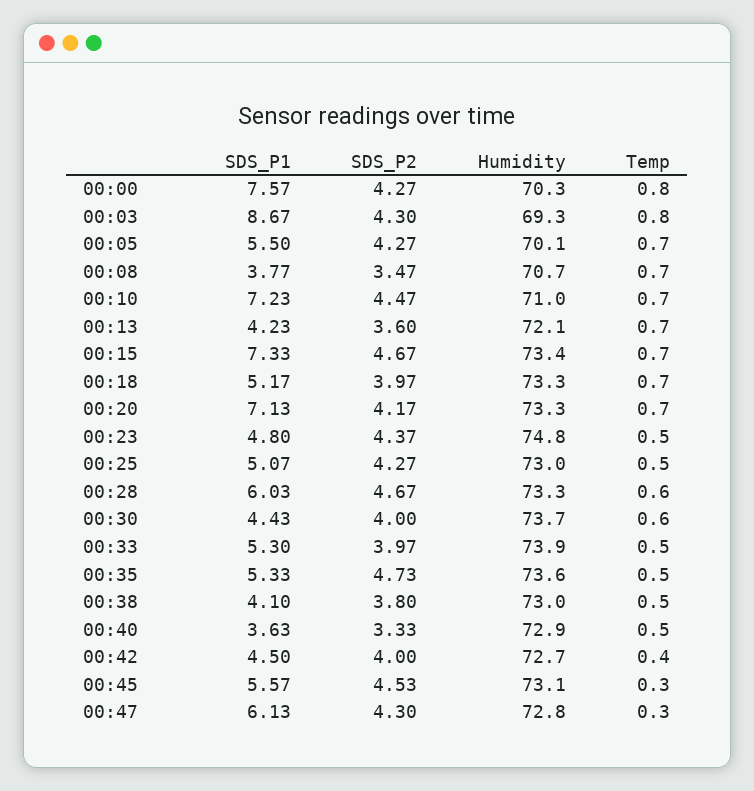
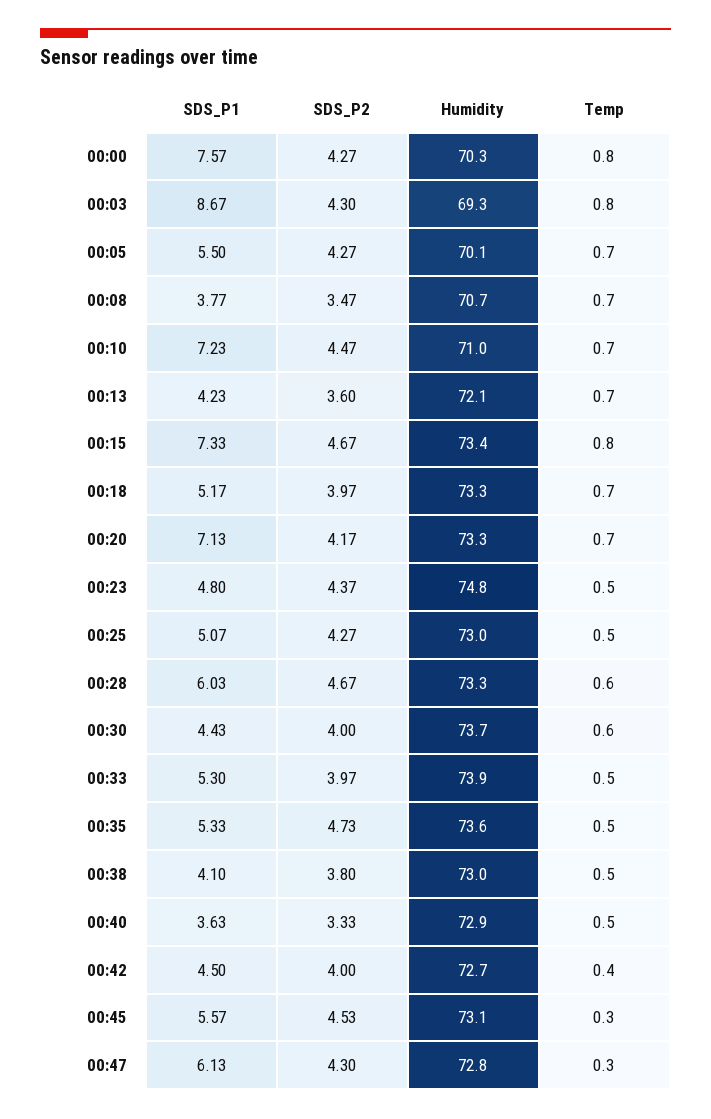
  {
    "SDS_P1": {
      "00:00": 7.57,
      "00:03": 8.67,
      "00:05": 5.5,
      "00:08": 3.77,
      "00:10": 7.23,
      "00:13": 4.23,
      "00:15": 7.33,
      "00:18": 5.17,
      "00:20": 7.13,
      "00:23": 4.8,
      "00:25": 5.07,
      "00:28": 6.03,
      "00:30": 4.43,
      "00:33": 5.3,
      "00:35": 5.33,
      "00:38": 4.1,
      "00:40": 3.63,
      "00:42": 4.5,
      "00:45": 5.57,
      "00:47": 6.13
    },
    "SDS_P2": {
      "00:00": 4.27,
      "00:03": 4.3,
      "00:05": 4.27,
      "00:08": 3.47,
      "00:10": 4.47,
      "00:13": 3.6,
      "00:15": 4.67,
      "00:18": 3.97,
      "00:20": 4.17,
      "00:23": 4.37,
      "00:25": 4.27,
      "00:28": 4.67,
      "00:30": 4,
      "00:33": 3.97,
      "00:35": 4.73,
      "00:38": 3.8,
      "00:40": 3.33,
      "00:42": 4,
      "00:45": 4.53,
      "00:47": 4.3
    },
    "Humidity": {
      "00:00": 70.3,
      "00:03": 69.3,
      "00:05": 70.1,
      "00:08": 70.7,
      "00:10": 71,
      "00:13": 72.1,
      "00:15": 73.4,
      "00:18": 73.3,
      "00:20": 73.3,
      "00:23": 74.8,
      "00:25": 73,
      "00:28": 73.3,
      "00:30": 73.7,
      "00:33": 73.9,
      "00:35": 73.6,
      "00:38": 73,
      "00:40": 72.9,
      "00:42": 72.7,
      "00:45": 73.1,
      "00:47": 72.8
    },
    "Temp": {
      "00:00": 0.8,
      "00:03": 0.8,
      "00:05": 0.7,
      "00:08": 0.7,
      "00:10": 0.7,
      "00:13": 0.7,
-     "00:15": 0.7,
+     "00:15": 0.8,
      "00:18": 0.7,
      "00:20": 0.7,
      "00:23": 0.5,
      "00:25": 0.5,
      "00:28": 0.6,
      "00:30": 0.6,
      "00:33": 0.5,
      "00:35": 0.5,
      "00:38": 0.5,
      "00:40": 0.5,
      "00:42": 0.4,
      "00:45": 0.3,
      "00:47": 0.3
    }
  }

